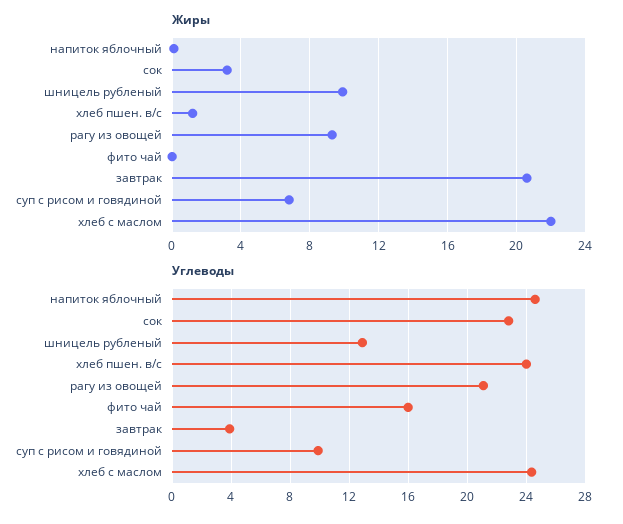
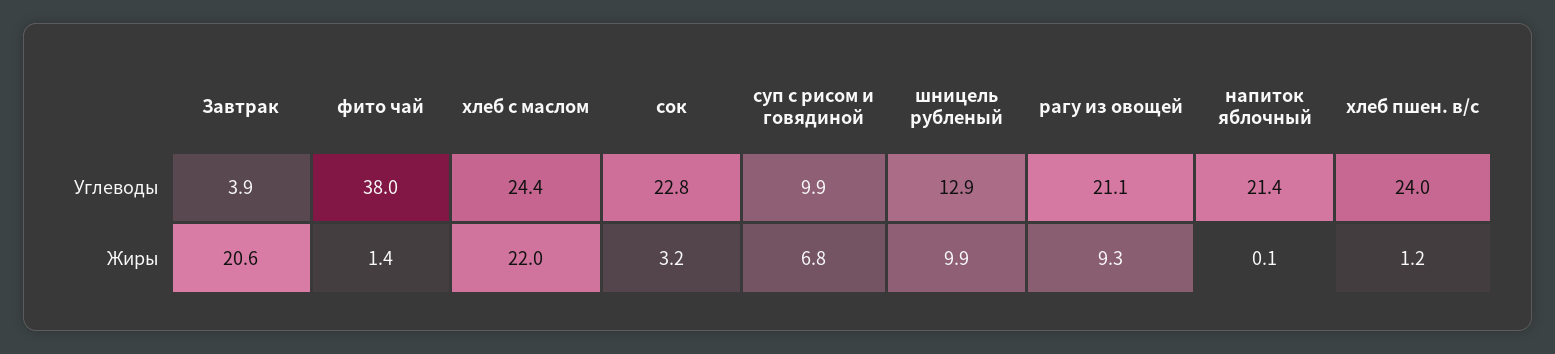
  {
    "Жиры": {
      "напиток яблочный": 0.1,
      "сок": 3.2,
      "шницель рубленый": 9.9,
      "хлеб пшен. в/с": 1.2,
      "рагу из овощей": 9.3,
-     "фито чай": 0,
+     "фито чай": 1.4,
      "завтрак": 20.6,
      "суп с рисом и говядиной": 6.8,
      "хлеб с маслом": 22
    },
    "Углеводы": {
-     "напиток яблочный": 24.5,
+     "напиток яблочный": 21.4,
      "сок": 22.8,
      "шницель рубленый": 12.9,
      "хлеб пшен. в/с": 24,
      "рагу из овощей": 21.1,
-     "фито чай": 16,
+     "фито чай": 38,
      "завтрак": 3.9,
      "суп с рисом и говядиной": 9.9,
      "хлеб с маслом": 24.4
    }
  }

